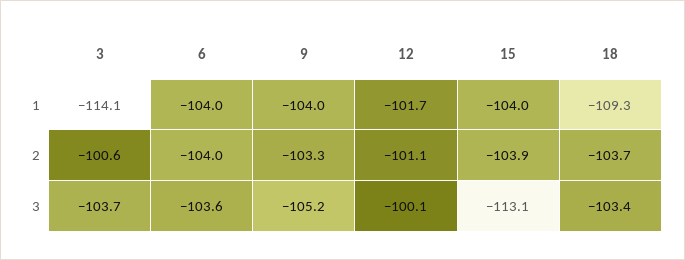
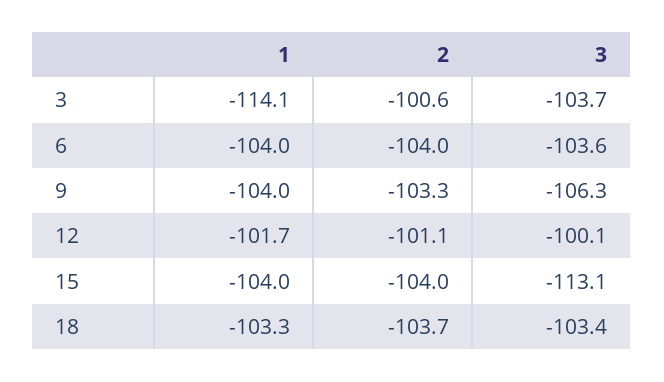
  {
    "3": {
      "1": -114.1,
      "2": -100.6,
      "3": -103.7
    },
    "6": {
      "1": -104,
      "2": -104,
      "3": -103.6
    },
    "9": {
      "1": -104,
      "2": -103.3,
-     "3": -105.2
+     "3": -106.3
    },
    "12": {
      "1": -101.7,
      "2": -101.1,
      "3": -100.1
    },
    "15": {
      "1": -104,
-     "2": -103.9,
+     "2": -104,
      "3": -113.1
    },
    "18": {
-     "1": -109.3,
+     "1": -103.3,
      "2": -103.7,
      "3": -103.4
    }
  }

